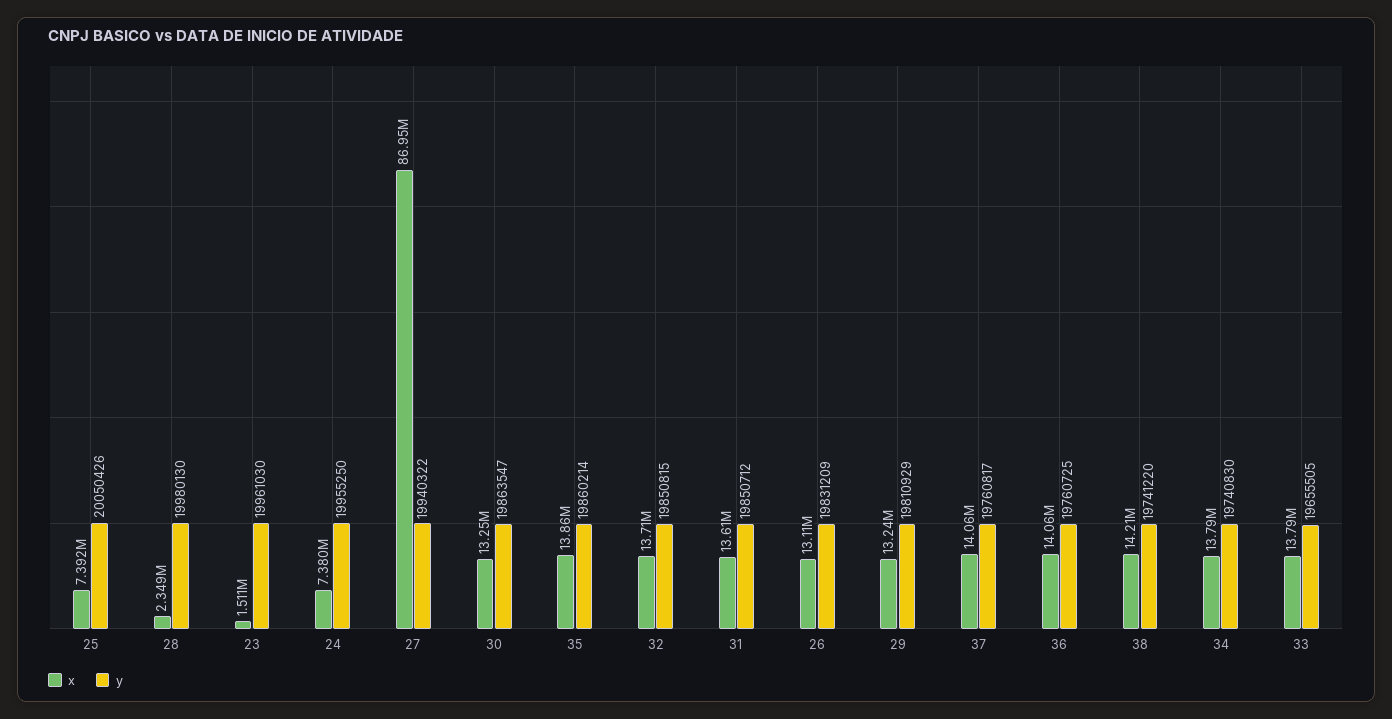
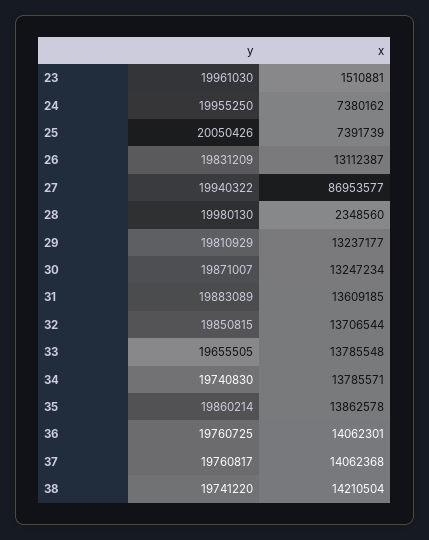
  {
    "x": {
      "25": 7391739,
      "28": 2348560,
      "23": 1510881,
      "24": 7380162,
      "27": 86953577,
      "30": 13247234,
      "35": 13862578,
      "32": 13706544,
      "31": 13609185,
      "26": 13112387,
      "29": 13237177,
      "37": 14062368,
      "36": 14062301,
      "38": 14210504,
      "34": 13785571,
      "33": 13785548
    },
    "y": {
      "25": 20050426,
      "28": 19980130,
      "23": 19961030,
      "24": 19955250,
      "27": 19940322,
-     "30": 19863547,
+     "30": 19871007,
      "35": 19860214,
      "32": 19850815,
-     "31": 19850712,
+     "31": 19883089,
      "26": 19831209,
      "29": 19810929,
      "37": 19760817,
      "36": 19760725,
      "38": 19741220,
      "34": 19740830,
      "33": 19655505
    }
  }

